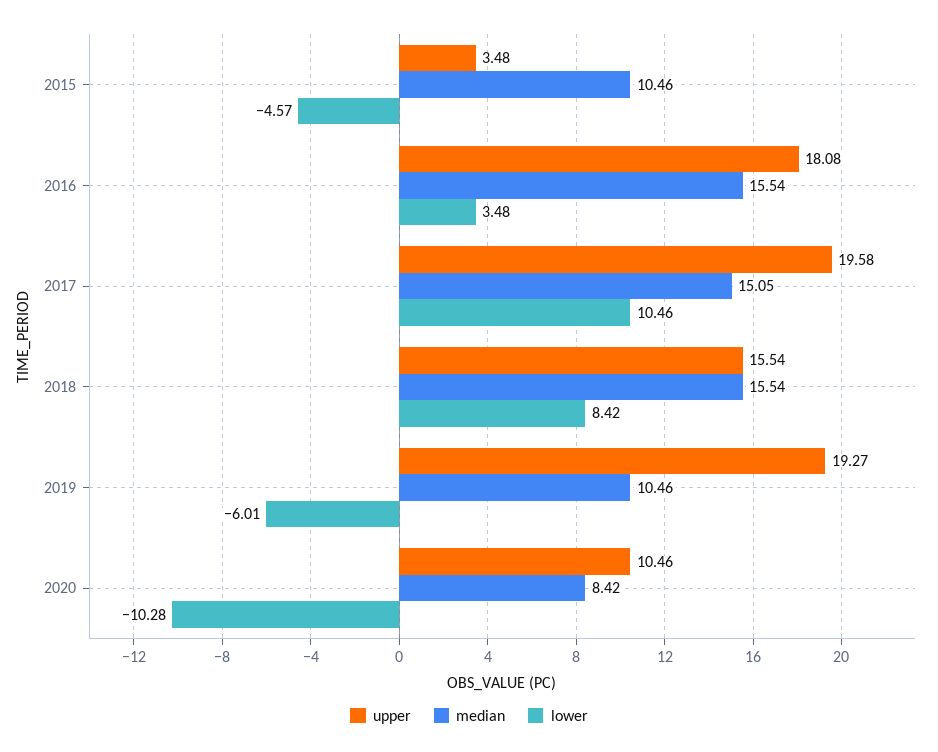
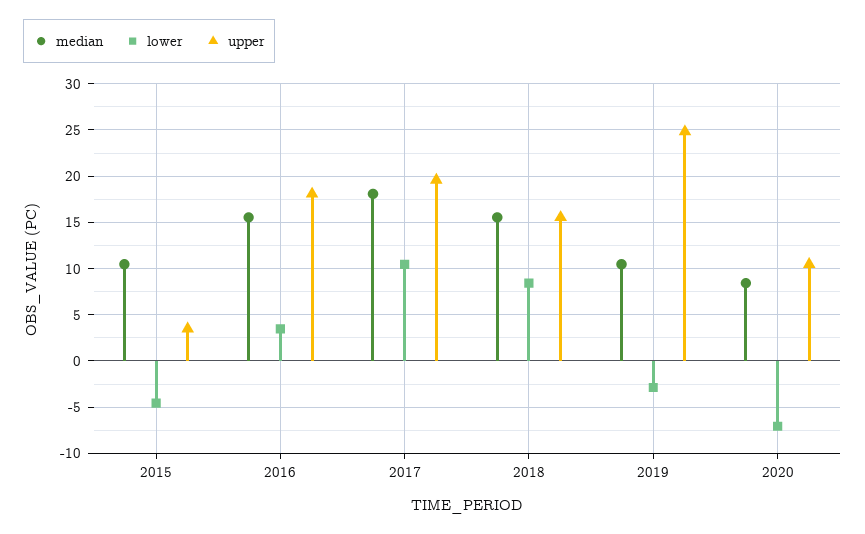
  {
    "upper": {
      "2015": 3.48,
      "2016": 18.08,
      "2017": 19.58,
      "2018": 15.54,
-     "2019": 19.27,
+     "2019": 25,
      "2020": 10.46
    },
    "median": {
      "2015": 10.46,
      "2016": 15.54,
-     "2017": 15.05,
+     "2017": 18,
      "2018": 15.54,
      "2019": 10.46,
      "2020": 8.42
    },
    "lower": {
      "2015": -4.57,
      "2016": 3.48,
      "2017": 10.46,
      "2018": 8.42,
-     "2019": -6.01,
+     "2019": -3,
-     "2020": -10.28
+     "2020": -7
    }
  }

